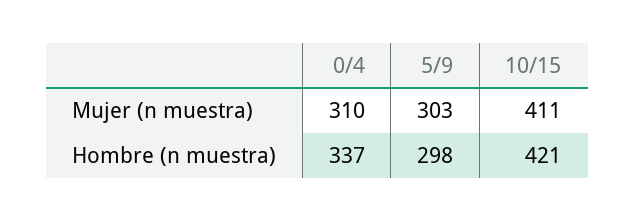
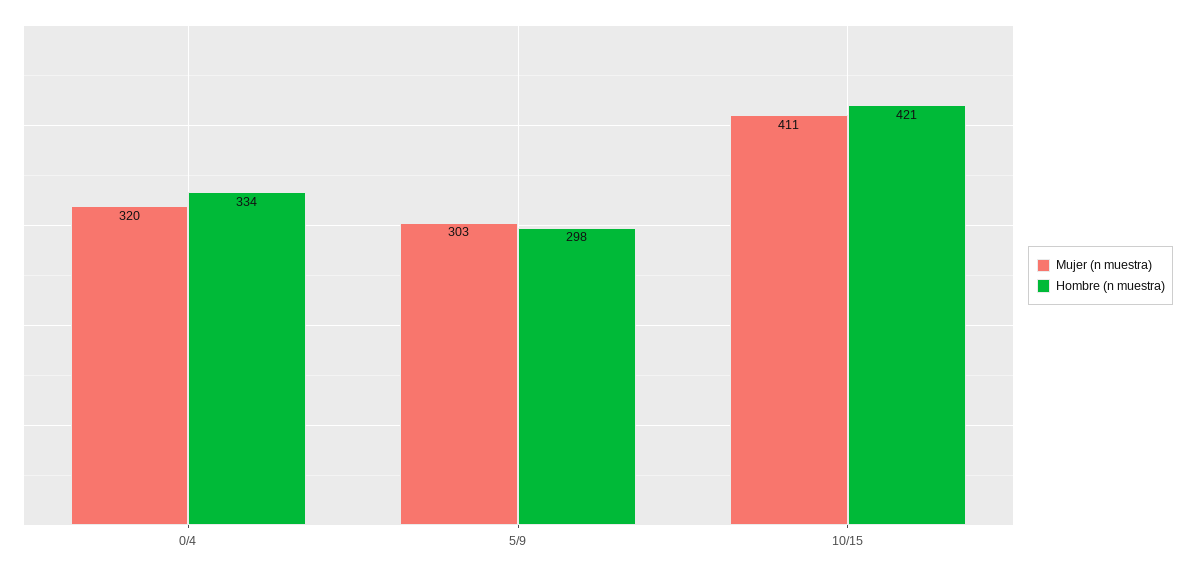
  {
    "Mujer (n muestra)": {
-     "0/4": 310,
+     "0/4": 320,
      "5/9": 303,
      "10/15": 411
    },
    "Hombre (n muestra)": {
-     "0/4": 337,
+     "0/4": 334,
      "5/9": 298,
      "10/15": 421
    }
  }

